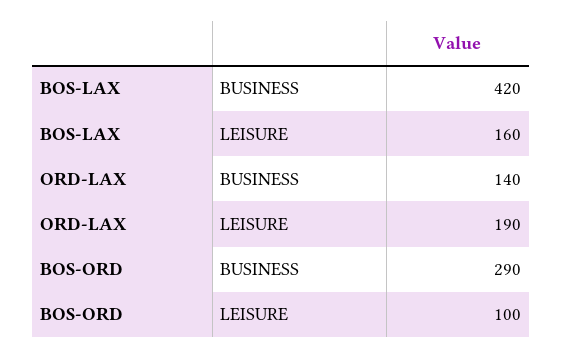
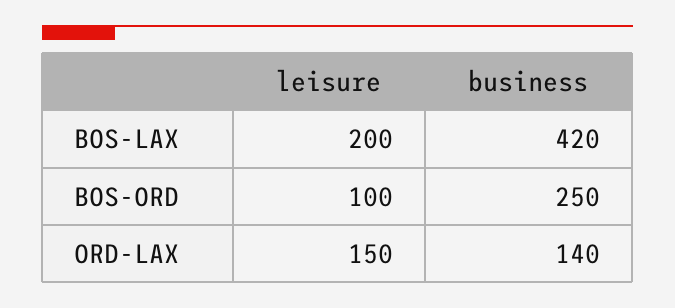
  {
    "BOS-LAX": {
      "BUSINESS": 420,
-     "LEISURE": 160
+     "LEISURE": 200
    },
    "ORD-LAX": {
      "BUSINESS": 140,
-     "LEISURE": 190
+     "LEISURE": 150
    },
    "BOS-ORD": {
-     "BUSINESS": 290,
+     "BUSINESS": 250,
      "LEISURE": 100
    }
  }

